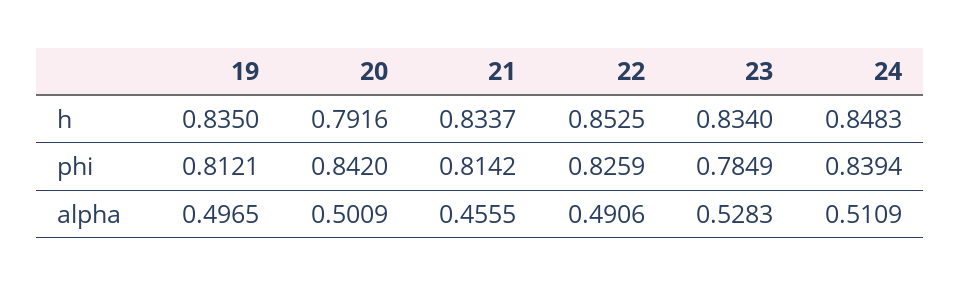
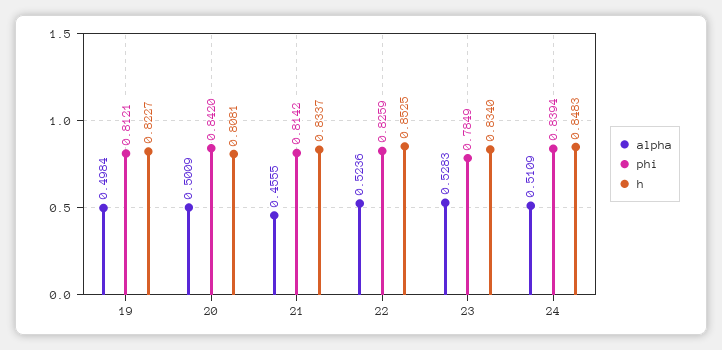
  {
    "h": {
-     "19": 0.835,
+     "19": 0.8227,
-     "20": 0.7916,
+     "20": 0.8081,
      "21": 0.8337,
      "22": 0.8525,
      "23": 0.834,
      "24": 0.8483
    },
    "phi": {
      "19": 0.8121,
      "20": 0.842,
      "21": 0.8142,
      "22": 0.8259,
      "23": 0.7849,
      "24": 0.8394
    },
    "alpha": {
-     "19": 0.4965,
+     "19": 0.4984,
      "20": 0.5009,
      "21": 0.4555,
-     "22": 0.4906,
+     "22": 0.5236,
      "23": 0.5283,
      "24": 0.5109
    }
  }

